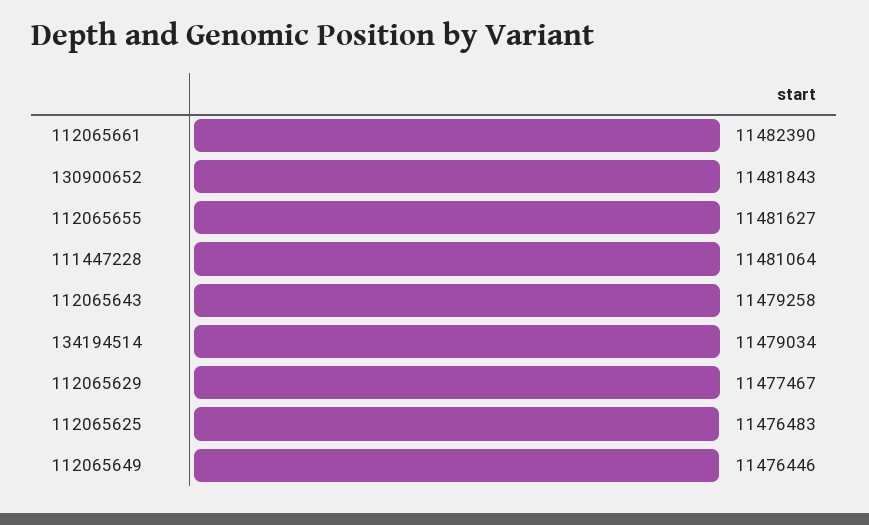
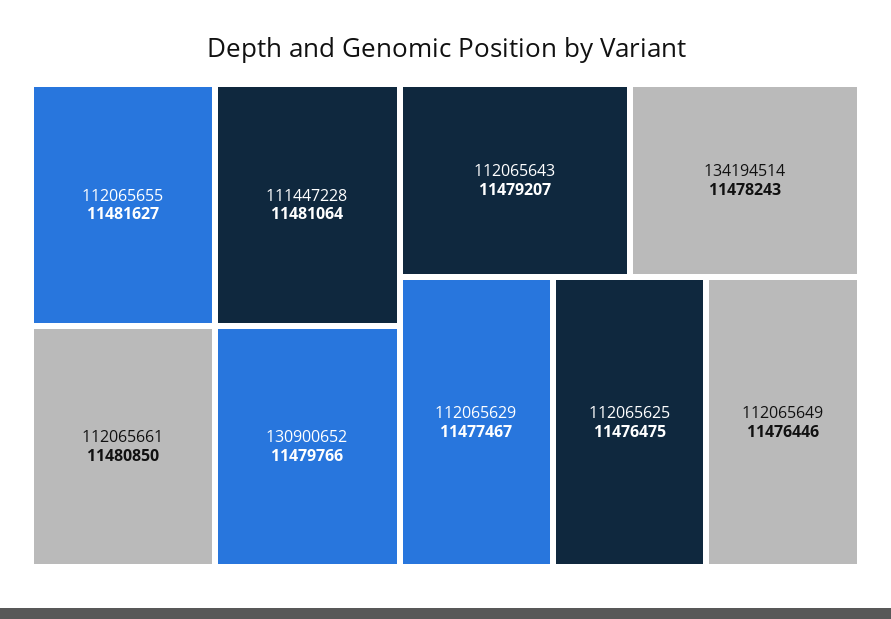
  {
-   "112065661": 11482390,
+   "112065661": 11480850,
-   "130900652": 11481843,
+   "130900652": 11479766,
    "112065655": 11481627,
    "111447228": 11481064,
-   "112065643": 11479258,
+   "112065643": 11479207,
-   "134194514": 11479034,
+   "134194514": 11478243,
    "112065629": 11477467,
-   "112065625": 11476483,
+   "112065625": 11476475,
    "112065649": 11476446
  }

